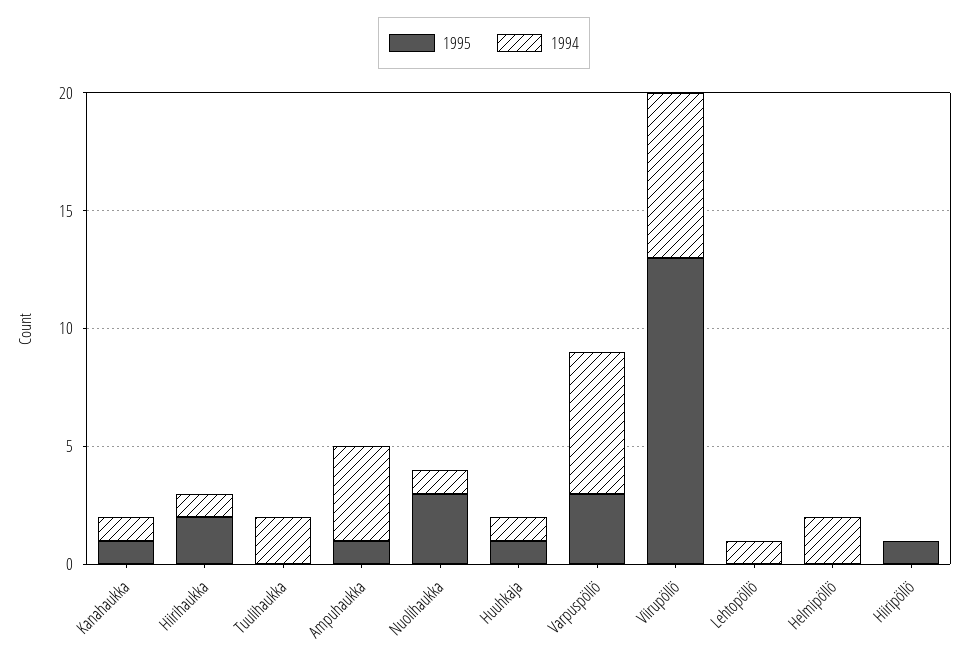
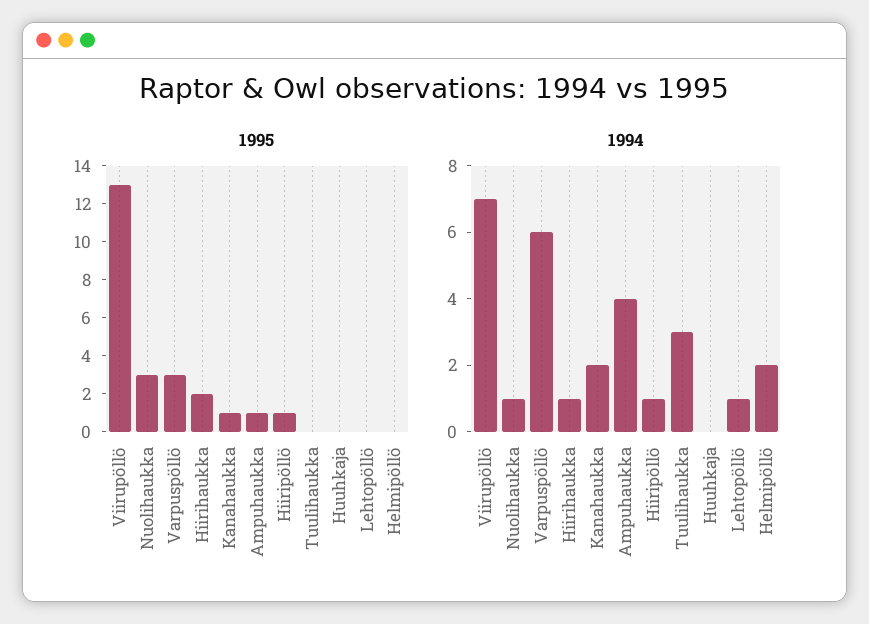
  {
    "1995": {
      "Kanahaukka": 1,
      "Hiirihaukka": 2,
      "Tuulihaukka": 0,
      "Ampuhaukka": 1,
      "Nuolihaukka": 3,
-     "Huuhkaja": 1,
+     "Huuhkaja": 0,
      "Varpuspöllö": 3,
      "Viirupöllö": 13,
      "Lehtopöllö": 0,
      "Helmipöllö": 0,
      "Hiiripöllö": 1
    },
    "1994": {
-     "Kanahaukka": 1,
+     "Kanahaukka": 2,
      "Hiirihaukka": 1,
-     "Tuulihaukka": 2,
+     "Tuulihaukka": 3,
      "Ampuhaukka": 4,
      "Nuolihaukka": 1,
-     "Huuhkaja": 1,
+     "Huuhkaja": 0,
      "Varpuspöllö": 6,
      "Viirupöllö": 7,
      "Lehtopöllö": 1,
      "Helmipöllö": 2,
-     "Hiiripöllö": 0
+     "Hiiripöllö": 1
    }
  }

